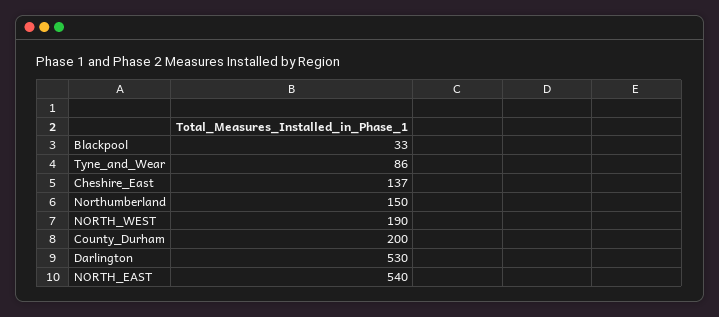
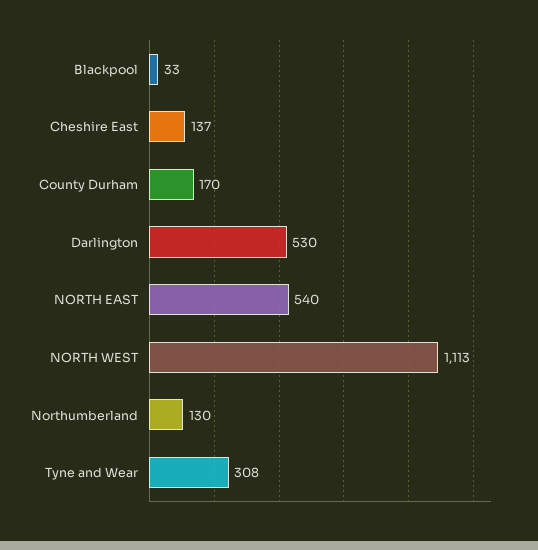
  {
    "Blackpool": 33,
-   "Tyne_and_Wear": 86,
+   "Tyne_and_Wear": 308,
    "Cheshire_East": 137,
-   "Northumberland": 150,
+   "Northumberland": 130,
-   "NORTH_WEST": 190,
+   "NORTH_WEST": 1113,
-   "County_Durham": 200,
+   "County_Durham": 170,
    "Darlington": 530,
    "NORTH_EAST": 540
  }

